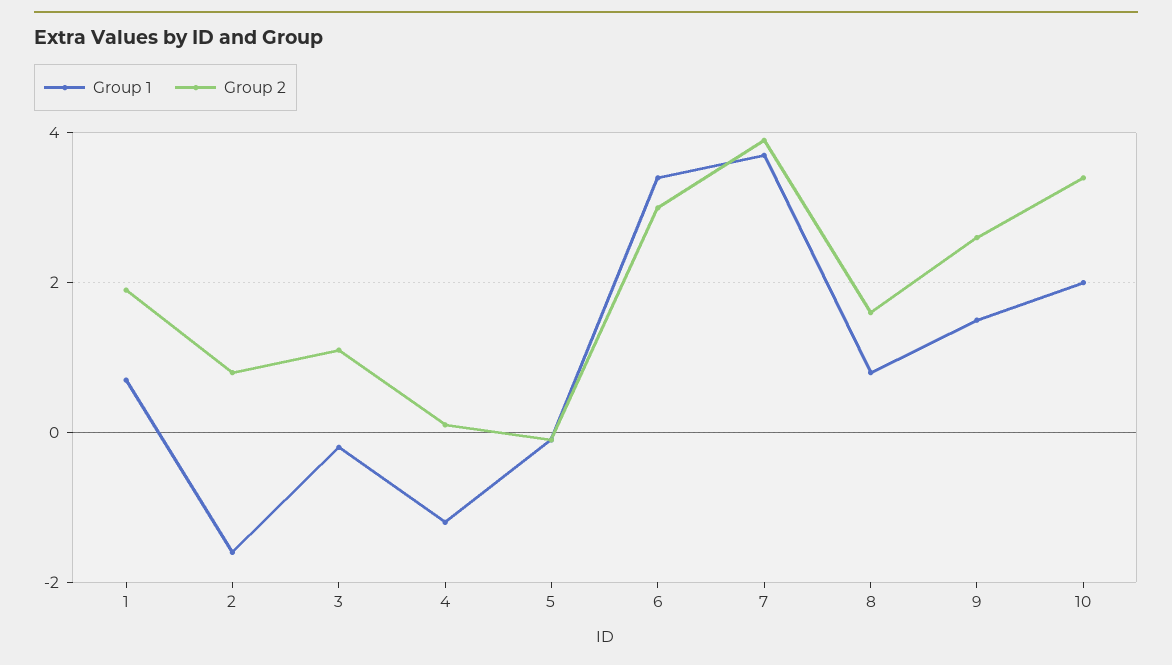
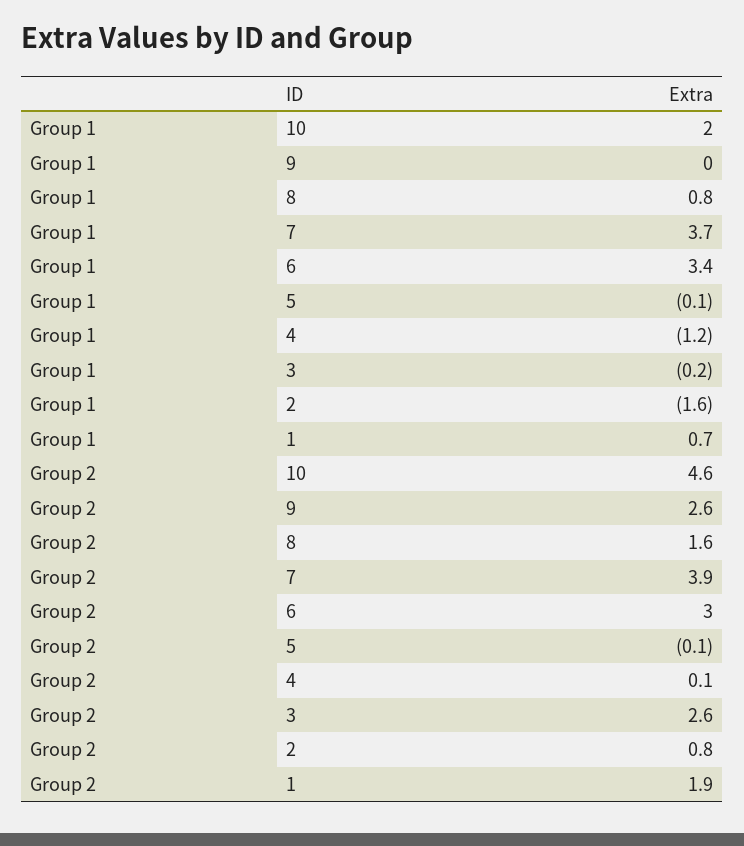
  {
    "Group 1": {
      "1": 0.7,
      "2": -1.6,
      "3": -0.2,
      "4": -1.2,
      "5": -0.1,
      "6": 3.4,
      "7": 3.7,
      "8": 0.8,
-     "9": 1.5,
+     "9": 0,
      "10": 2
    },
    "Group 2": {
      "1": 1.9,
      "2": 0.8,
-     "3": 1,
+     "3": 2.6,
      "4": 0.1,
      "5": -0.1,
      "6": 3,
      "7": 3.9,
      "8": 1.6,
      "9": 2.6,
-     "10": 3.5
+     "10": 4.6
    }
  }

